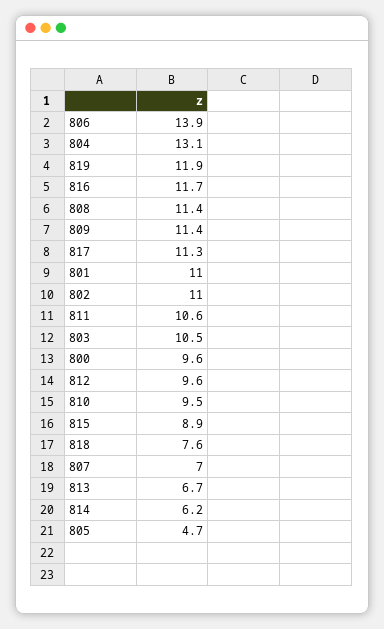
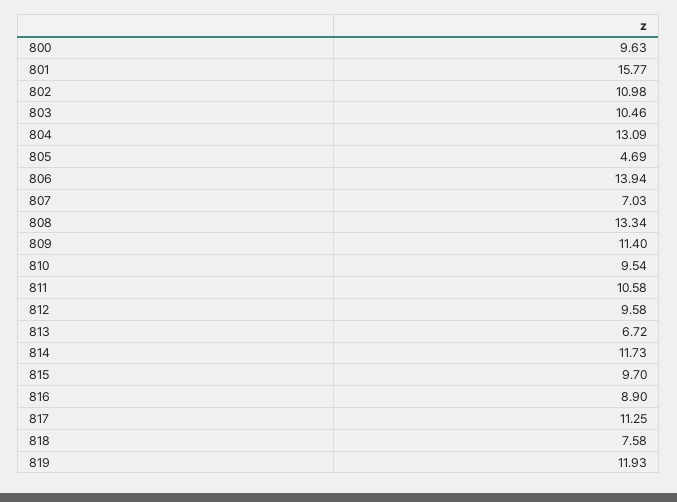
  {
    "806": 13.94,
    "804": 13.09,
    "819": 11.93,
-   "816": 11.7,
+   "816": 8.9,
-   "808": 11.4,
+   "808": 13.34,
    "809": 11.4,
    "817": 11.25,
-   "801": 11,
+   "801": 15.77,
    "802": 10.98,
    "811": 10.58,
    "803": 10.46,
    "800": 9.63,
    "812": 9.58,
    "810": 9.54,
-   "815": 8.9,
+   "815": 9.7,
    "818": 7.58,
    "807": 7.03,
    "813": 6.72,
-   "814": 6.2,
+   "814": 11.73,
    "805": 4.69
  }

